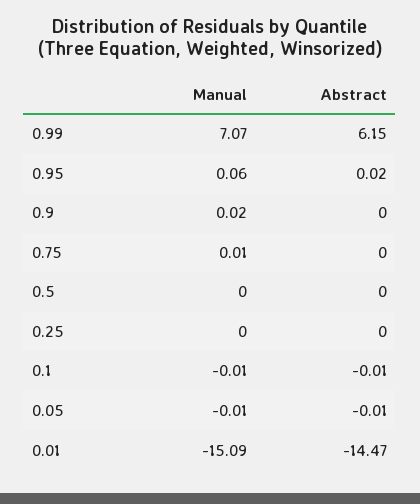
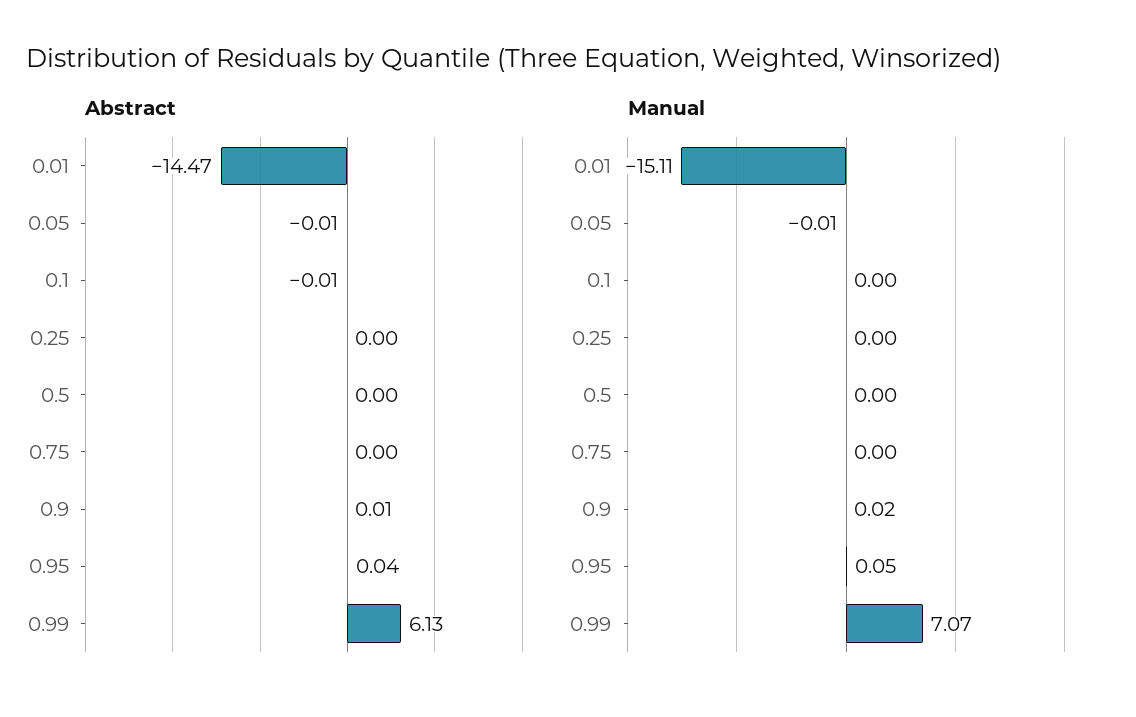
  {
    "Manual": {
      "0.99": 7.07,
-     "0.95": 0.06,
+     "0.95": 0.05,
      "0.9": 0.02,
-     "0.75": 0.01,
+     "0.75": 0,
      "0.5": 0,
      "0.25": 0,
-     "0.1": -0.01,
+     "0.1": 0,
      "0.05": -0.01,
-     "0.01": -15.09
+     "0.01": -15.11
    },
    "Abstract": {
-     "0.99": 6.15,
+     "0.99": 6.13,
-     "0.95": 0.02,
+     "0.95": 0.04,
-     "0.9": 0,
+     "0.9": 0.01,
      "0.75": 0,
      "0.5": 0,
      "0.25": 0,
      "0.1": -0.01,
      "0.05": -0.01,
      "0.01": -14.47
    }
  }

